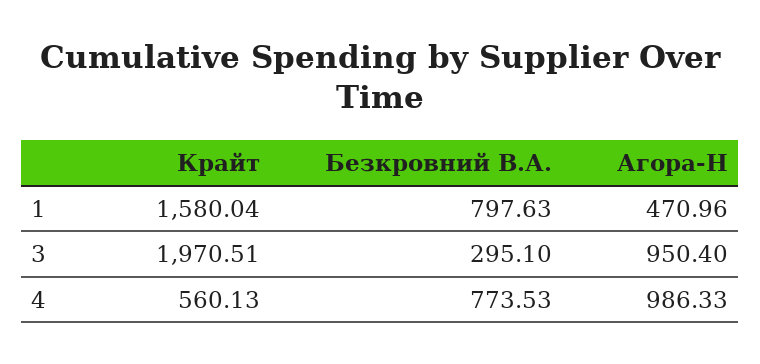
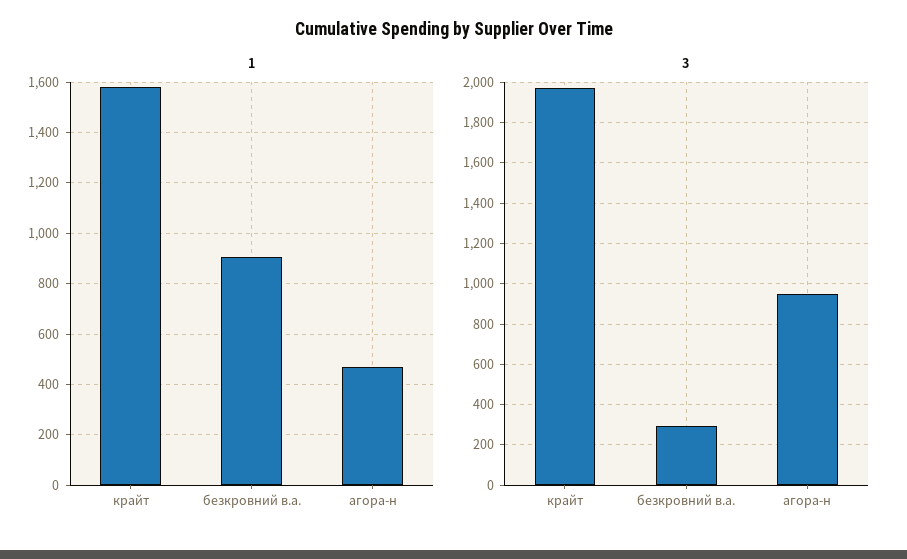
  {
    "1": {
      "Крайт": 1580.04,
-     "Безкровний В.А.": 797.63,
+     "Безкровний В.А.": 900,
      "Агора-Н": 470.96
    },
    "3": {
      "Крайт": 1970.51,
      "Безкровний В.А.": 295.1,
      "Агора-Н": 950.4
-   },
+   }
-   "4": {
-     "Крайт": 560.13,
-     "Безкровний В.А.": 773.53,
-     "Агора-Н": 986.33
-   }
  }

